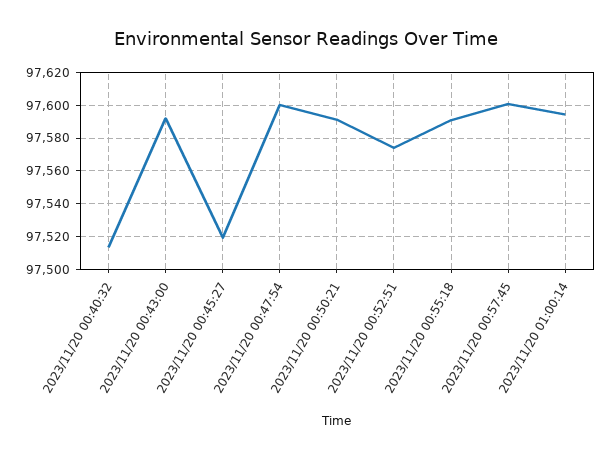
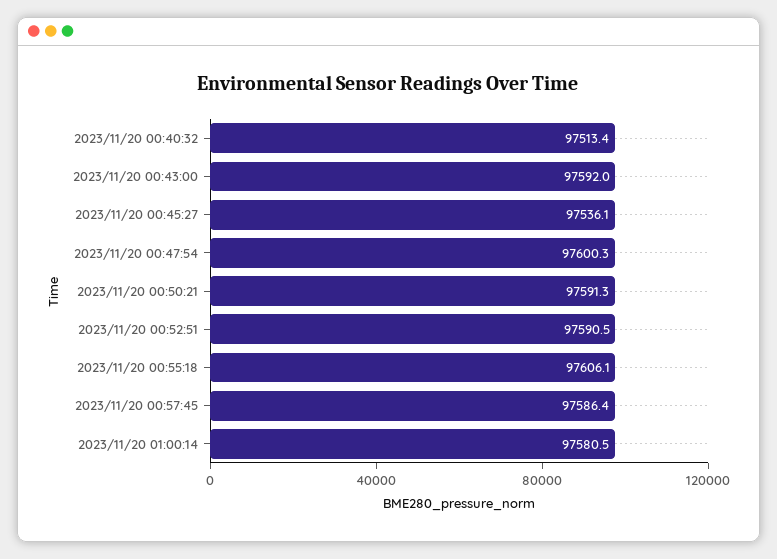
  {
    "2023/11/20 00:40:32": 97513.4,
    "2023/11/20 00:43:00": 97592,
-   "2023/11/20 00:45:27": 97520,
+   "2023/11/20 00:45:27": 97536.1,
    "2023/11/20 00:47:54": 97600.3,
    "2023/11/20 00:50:21": 97591.3,
-   "2023/11/20 00:52:51": 97575,
+   "2023/11/20 00:52:51": 97590.5,
-   "2023/11/20 00:55:18": 97590,
+   "2023/11/20 00:55:18": 97606.1,
-   "2023/11/20 00:57:45": 97600,
+   "2023/11/20 00:57:45": 97586.4,
-   "2023/11/20 01:00:14": 97595
+   "2023/11/20 01:00:14": 97580.5
  }

